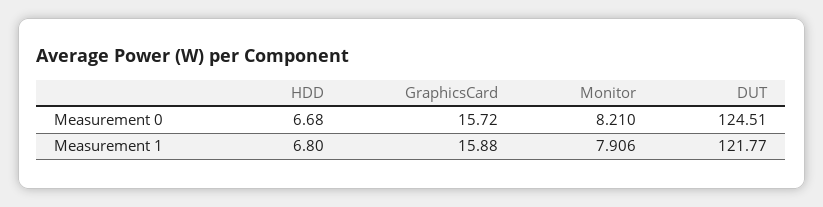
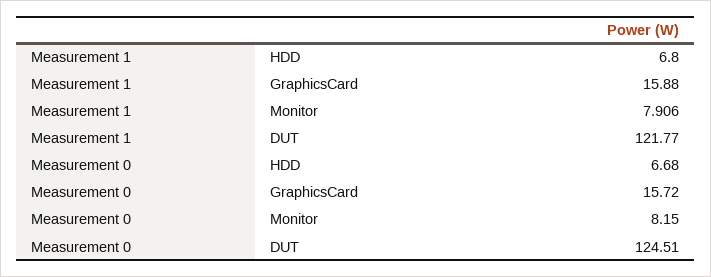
  {
    "HDD": {
      "Measurement 0": 6.68,
      "Measurement 1": 6.8
    },
    "GraphicsCard": {
      "Measurement 0": 15.72,
      "Measurement 1": 15.88
    },
    "Monitor": {
-     "Measurement 0": 8.21,
+     "Measurement 0": 8.15,
      "Measurement 1": 7.906
    },
    "DUT": {
      "Measurement 0": 124.51,
      "Measurement 1": 121.77
    }
  }

